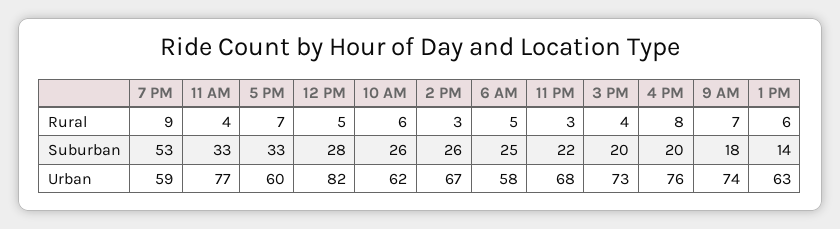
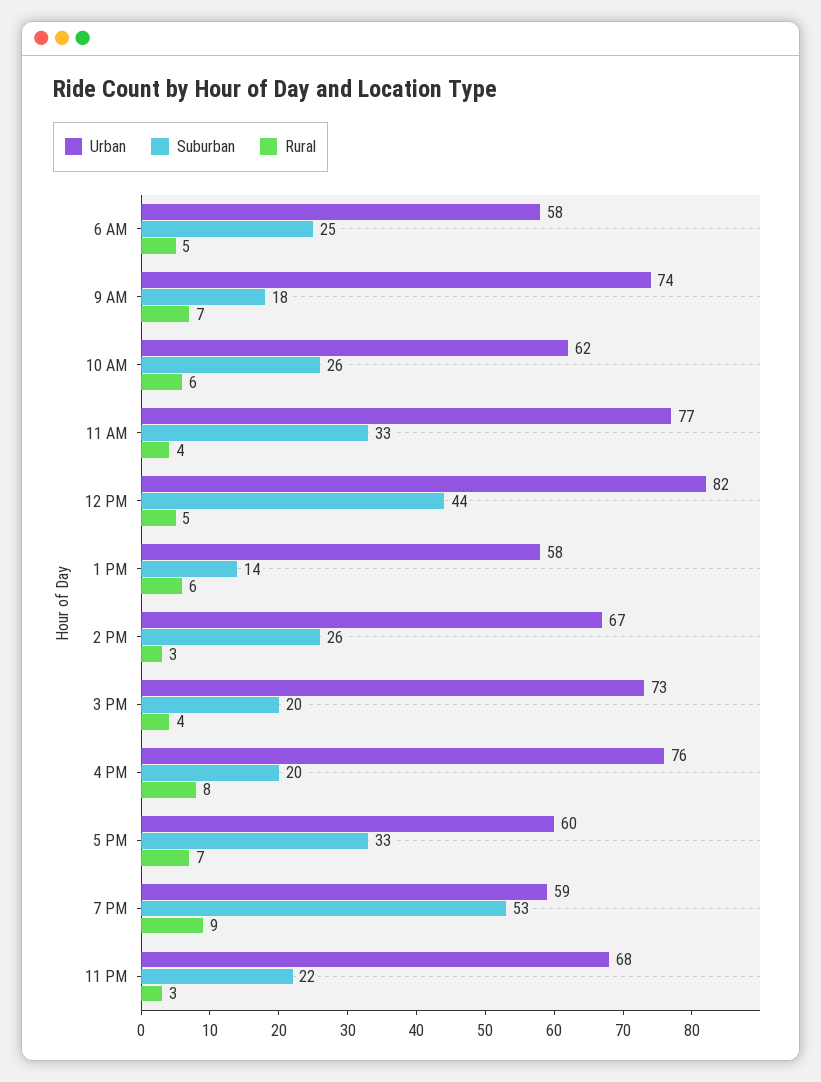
  {
    "Rural": {
      "7 PM": 9,
      "11 AM": 4,
      "5 PM": 7,
      "12 PM": 5,
      "10 AM": 6,
      "2 PM": 3,
      "6 AM": 5,
      "11 PM": 3,
      "3 PM": 4,
      "4 PM": 8,
      "9 AM": 7,
      "1 PM": 6
    },
    "Suburban": {
      "7 PM": 53,
      "11 AM": 33,
      "5 PM": 33,
-     "12 PM": 28,
+     "12 PM": 44,
      "10 AM": 26,
      "2 PM": 26,
      "6 AM": 25,
      "11 PM": 22,
      "3 PM": 20,
      "4 PM": 20,
      "9 AM": 18,
      "1 PM": 14
    },
    "Urban": {
      "7 PM": 59,
      "11 AM": 77,
      "5 PM": 60,
      "12 PM": 82,
      "10 AM": 62,
      "2 PM": 67,
      "6 AM": 58,
      "11 PM": 68,
      "3 PM": 73,
      "4 PM": 76,
      "9 AM": 74,
-     "1 PM": 63
+     "1 PM": 58
    }
  }

